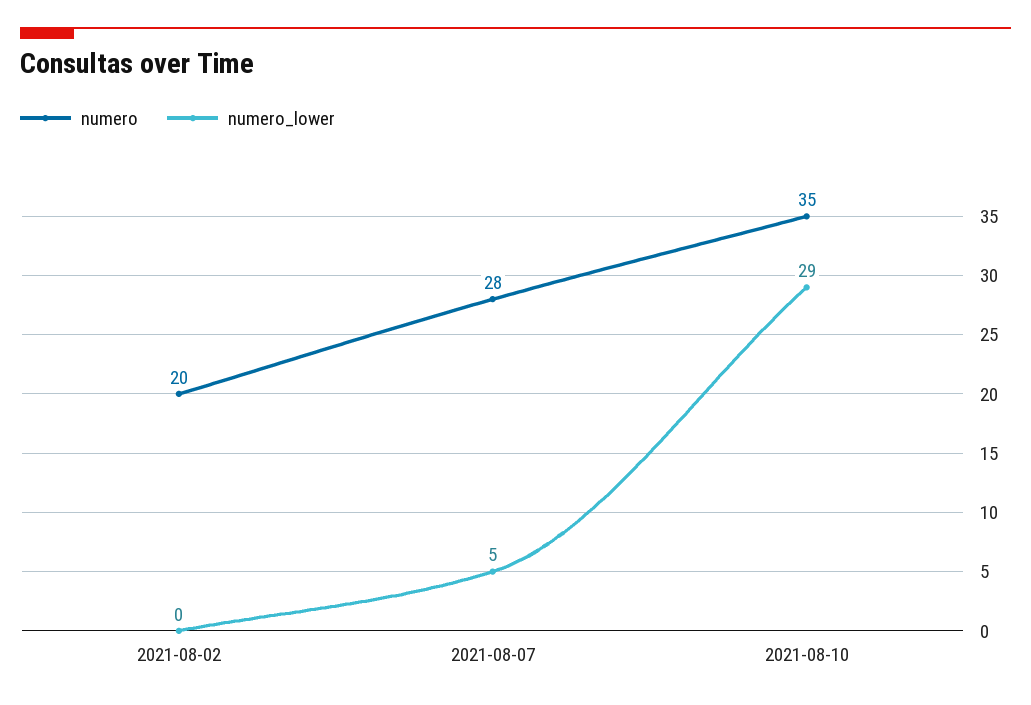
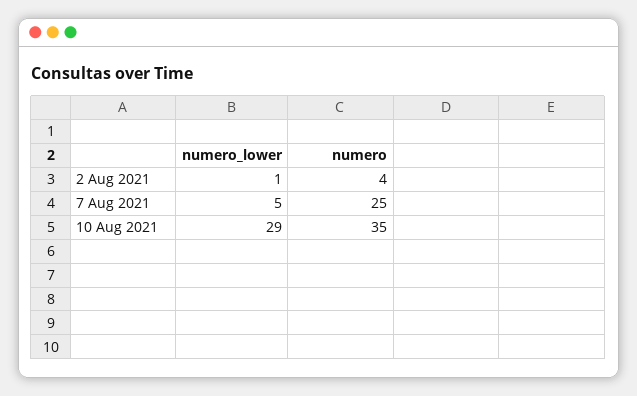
  {
    "numero": {
-     "2021-08-02": 20,
+     "2021-08-02": 4,
-     "2021-08-07": 28,
+     "2021-08-07": 25,
      "2021-08-10": 35
    },
    "numero_lower": {
-     "2021-08-02": 0,
+     "2021-08-02": 1,
      "2021-08-07": 5,
      "2021-08-10": 29
    }
  }

